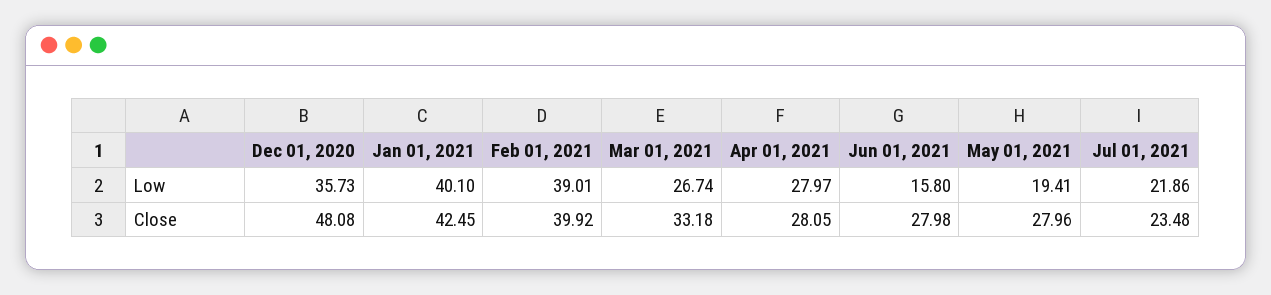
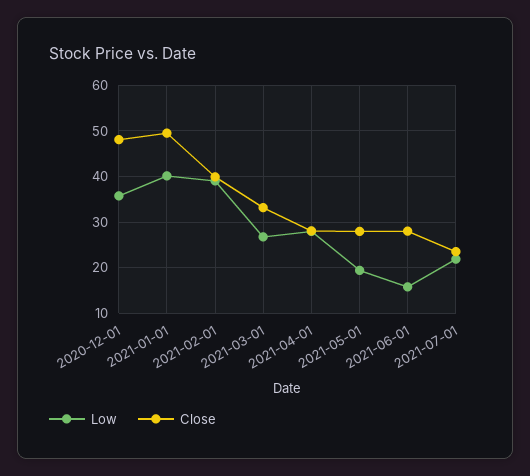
  {
    "Low": {
      "Dec 01, 2020": 35.73,
      "Jan 01, 2021": 40.1,
      "Feb 01, 2021": 39.01,
      "Mar 01, 2021": 26.74,
      "Apr 01, 2021": 27.97,
      "Jun 01, 2021": 15.8,
      "May 01, 2021": 19.41,
      "Jul 01, 2021": 21.86
    },
    "Close": {
      "Dec 01, 2020": 48.08,
-     "Jan 01, 2021": 42.45,
+     "Jan 01, 2021": 50,
      "Feb 01, 2021": 39.92,
      "Mar 01, 2021": 33.18,
      "Apr 01, 2021": 28.05,
      "Jun 01, 2021": 27.98,
      "May 01, 2021": 27.96,
      "Jul 01, 2021": 23.48
    }
  }

